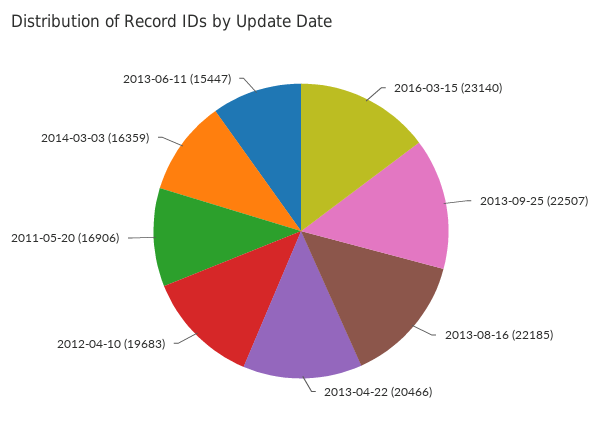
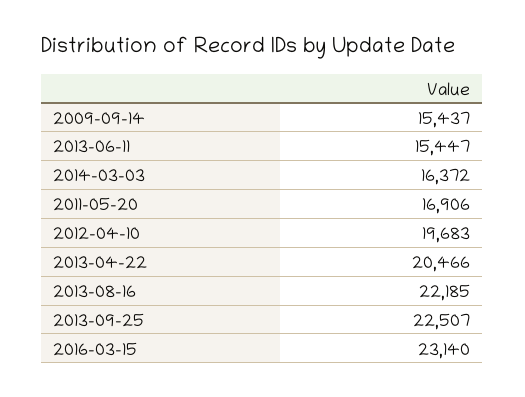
  {
    "2016-03-15": 23140,
    "2013-09-25": 22507,
    "2013-08-16": 22185,
    "2013-04-22": 20466,
    "2012-04-10": 19683,
    "2011-05-20": 16906,
-   "2014-03-03": 16359,
+   "2014-03-03": 16372,
-   "2013-06-11": 15447
+   "2013-06-11": 15447,
+   "2009-09-14": 15437
  }

